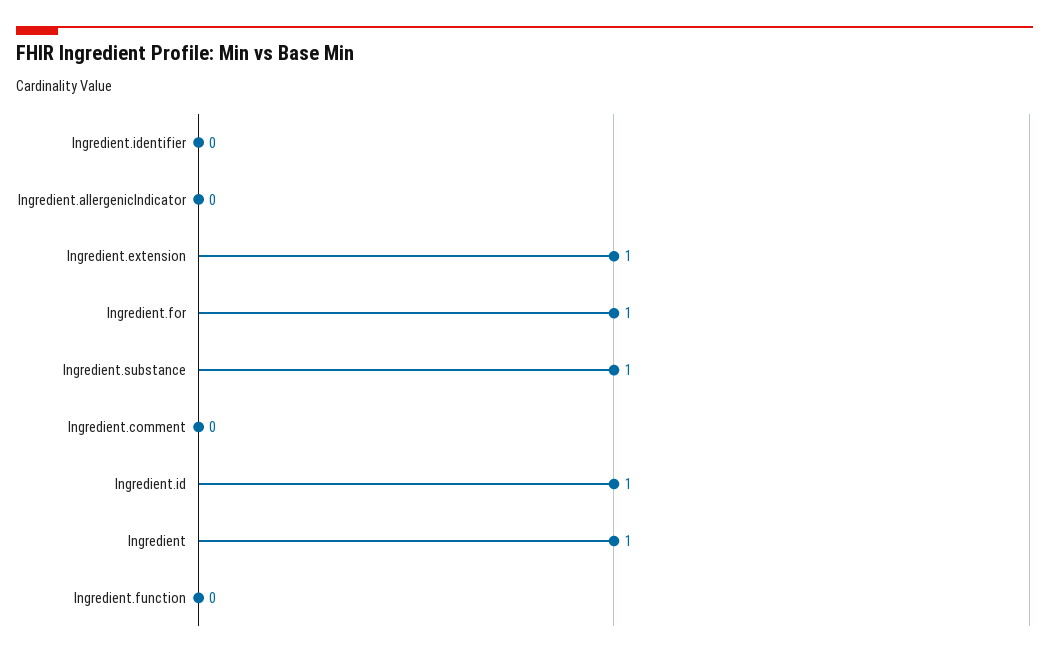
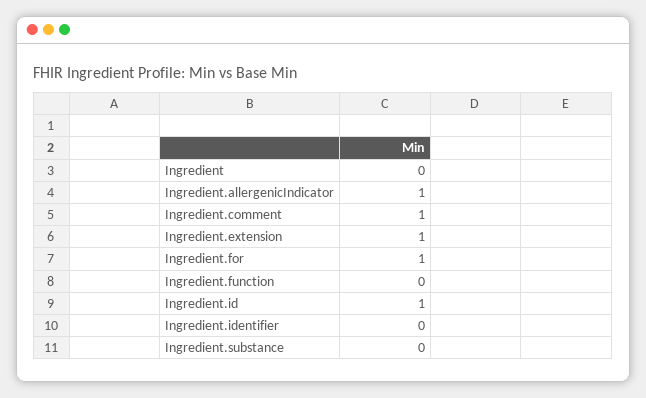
  {
    "Ingredient.identifier": 0,
-   "Ingredient.allergenicIndicator": 0,
+   "Ingredient.allergenicIndicator": 1,
    "Ingredient.extension": 1,
    "Ingredient.for": 1,
-   "Ingredient.substance": 1,
+   "Ingredient.substance": 0,
-   "Ingredient.comment": 0,
+   "Ingredient.comment": 1,
    "Ingredient.id": 1,
-   "Ingredient": 1,
+   "Ingredient": 0,
    "Ingredient.function": 0
  }

